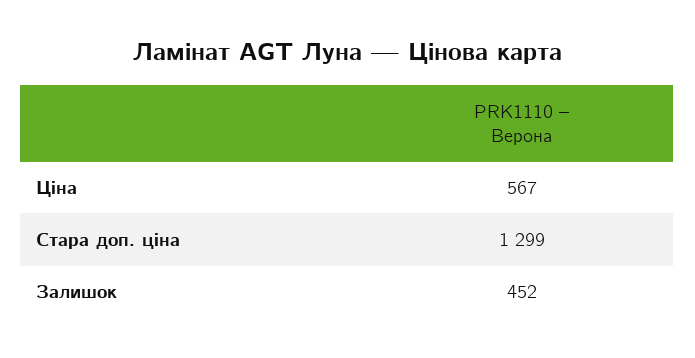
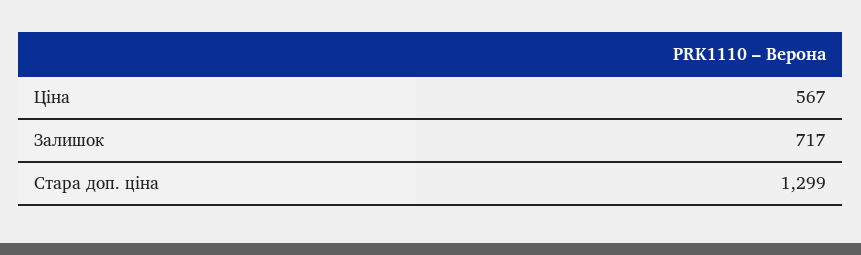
  {
    "Ціна": 567,
    "Стара доп. ціна": 1299,
-   "Залишок": 452
+   "Залишок": 717
  }

